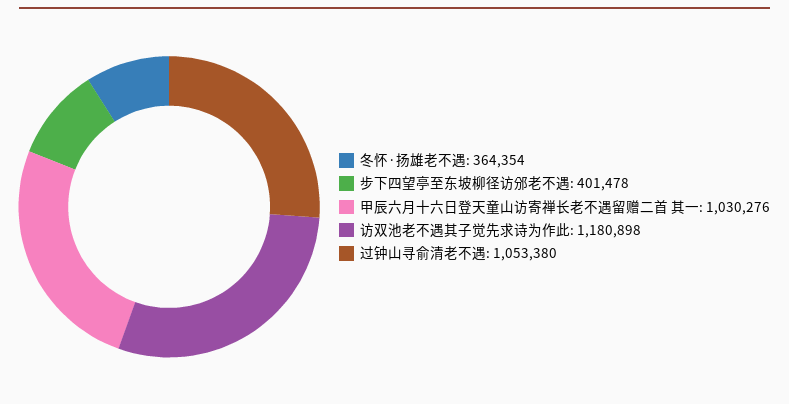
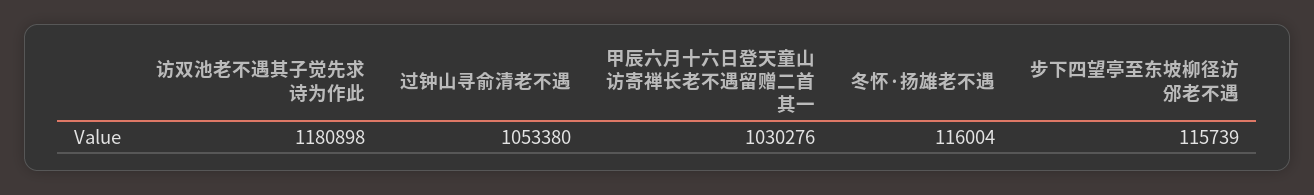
  {
-   "冬怀·扬雄老不遇": 364354,
+   "冬怀·扬雄老不遇": 116004,
-   "步下四望亭至东坡柳径访邠老不遇": 401478,
+   "步下四望亭至东坡柳径访邠老不遇": 115739,
    "甲辰六月十六日登天童山访寄禅长老不遇留赠二首 其一": 1030276,
    "访双池老不遇其子觉先求诗为作此": 1180898,
    "过钟山寻俞清老不遇": 1053380
  }

